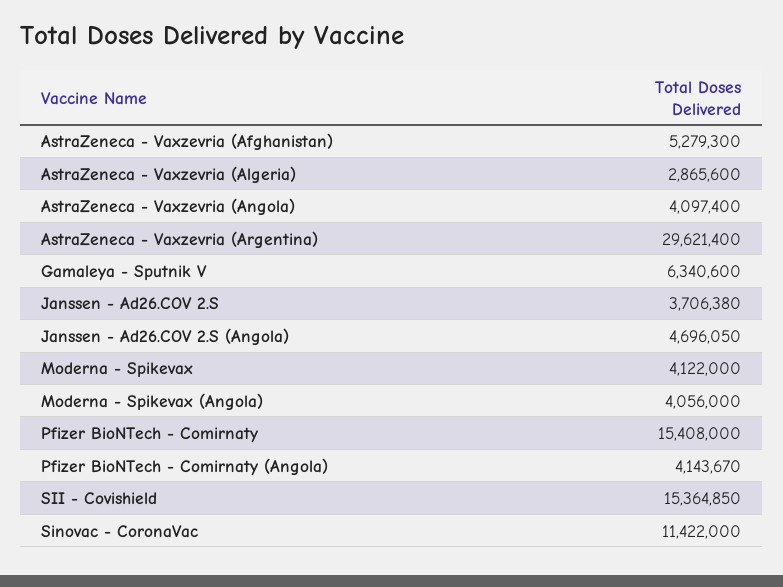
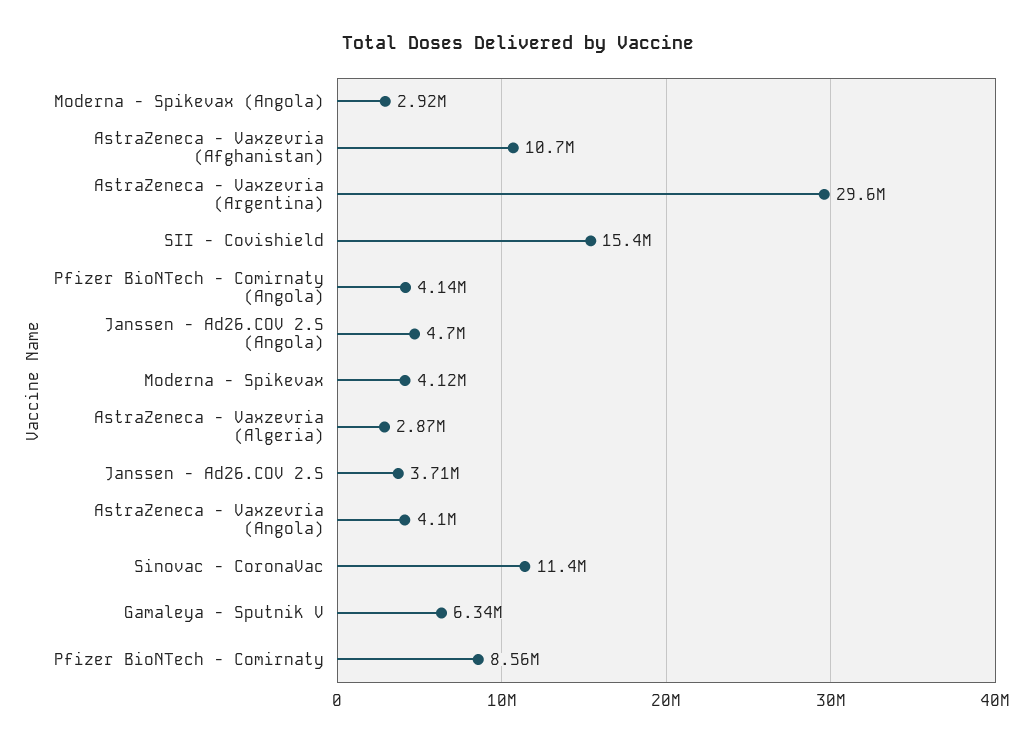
  {
-   "AstraZeneca - Vaxzevria (Afghanistan)": 5279300,
+   "AstraZeneca - Vaxzevria (Afghanistan)": 10700000,
    "AstraZeneca - Vaxzevria (Algeria)": 2865600,
    "AstraZeneca - Vaxzevria (Angola)": 4097400,
    "AstraZeneca - Vaxzevria (Argentina)": 29621400,
    "Gamaleya - Sputnik V": 6340600,
    "Janssen - Ad26.COV 2.S": 3706380,
    "Janssen - Ad26.COV 2.S (Angola)": 4696050,
    "Moderna - Spikevax": 4122000,
-   "Moderna - Spikevax (Angola)": 4056000,
+   "Moderna - Spikevax (Angola)": 2920000,
-   "Pfizer BioNTech - Comirnaty": 15408000,
+   "Pfizer BioNTech - Comirnaty": 8560000,
    "Pfizer BioNTech - Comirnaty (Angola)": 4143670,
    "SII - Covishield": 15364850,
    "Sinovac - CoronaVac": 11422000
  }

